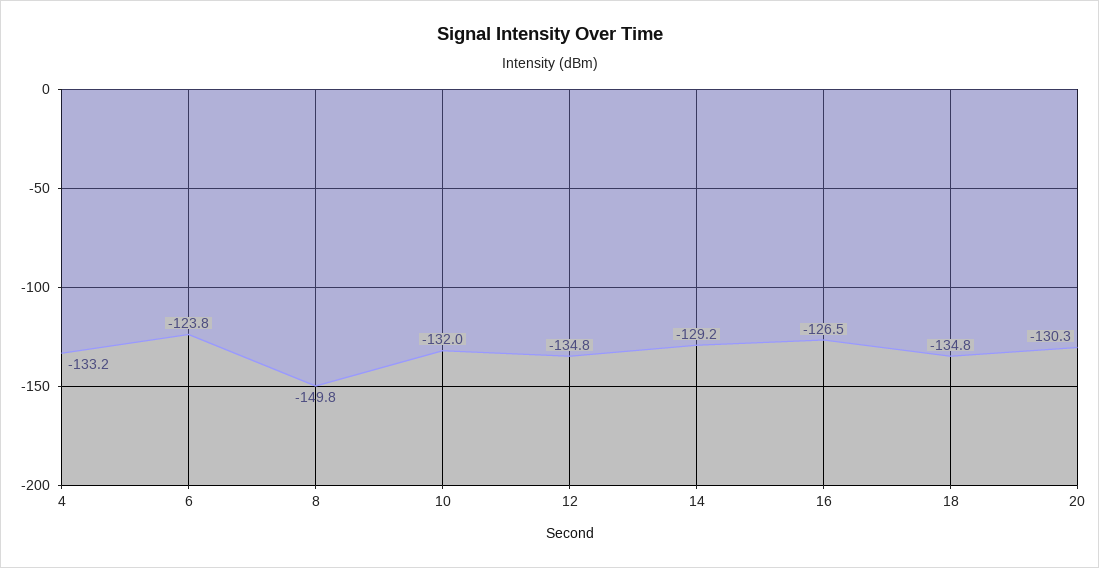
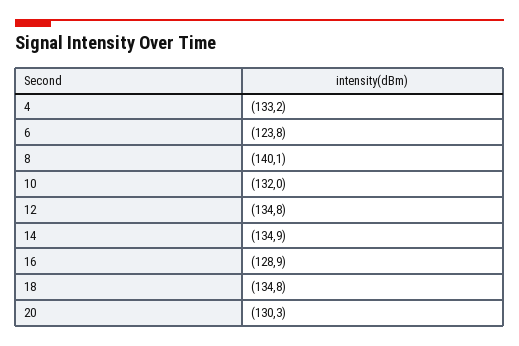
  {
    "4": -133.2,
    "6": -123.8,
-   "8": -149.8,
+   "8": -140.1,
    "10": -132,
    "12": -134.8,
-   "14": -129.2,
+   "14": -134.9,
-   "16": -126.5,
+   "16": -128.9,
    "18": -134.8,
    "20": -130.3
  }

